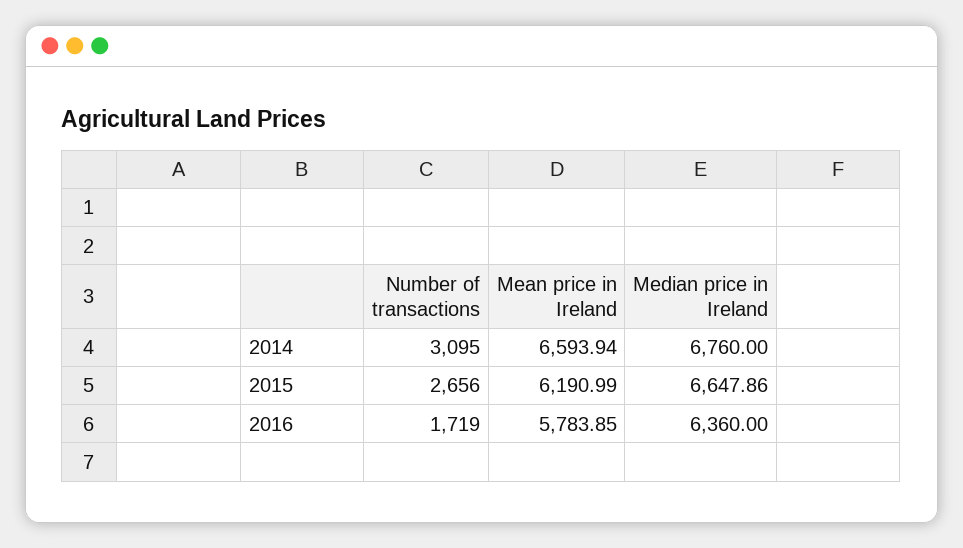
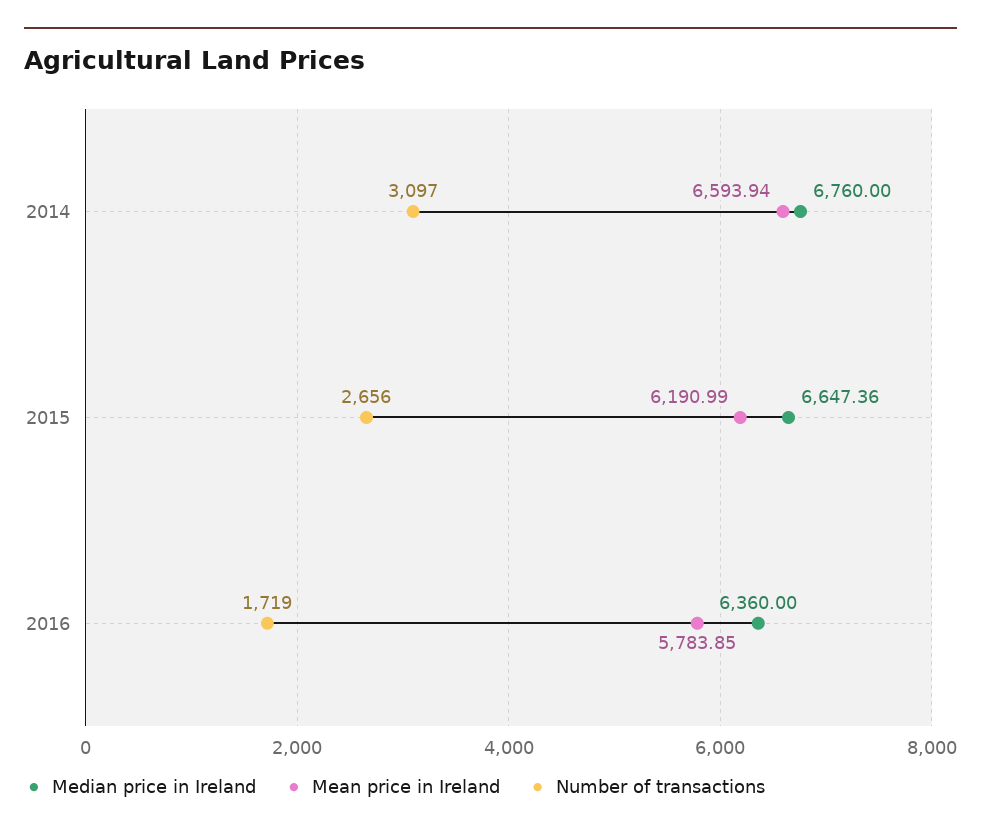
  {
    "Number of transactions": {
-     "2014": 3095,
+     "2014": 3097,
      "2015": 2656,
      "2016": 1719
    },
    "Mean price in Ireland": {
      "2014": 6593.94,
      "2015": 6190.99,
      "2016": 5783.85
    },
    "Median price in Ireland": {
      "2014": 6760,
-     "2015": 6647.86,
+     "2015": 6647.36,
      "2016": 6360
    }
  }

